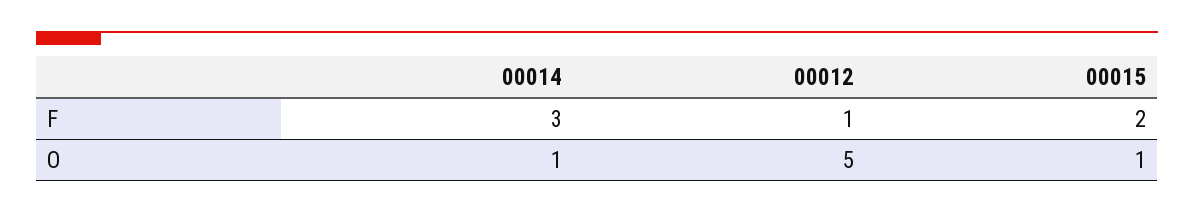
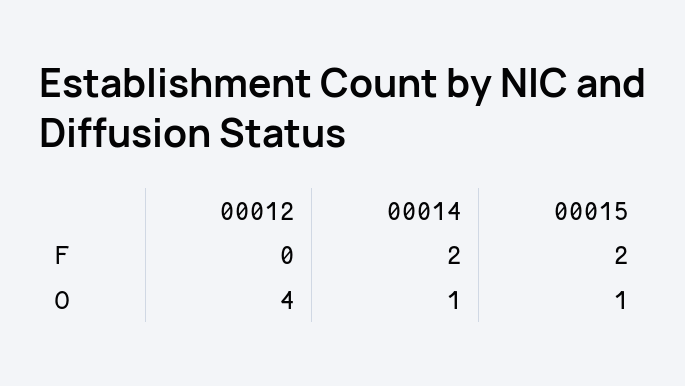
  {
    "00014": {
-     "F": 3,
+     "F": 2,
      "O": 1
    },
    "00012": {
-     "F": 1,
+     "F": 0,
-     "O": 5
+     "O": 4
    },
    "00015": {
      "F": 2,
      "O": 1
    }
  }

